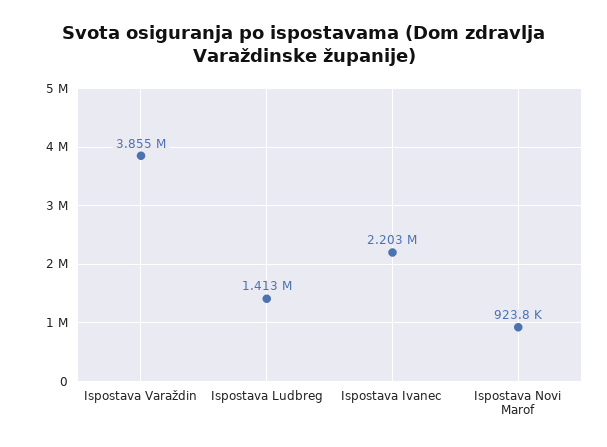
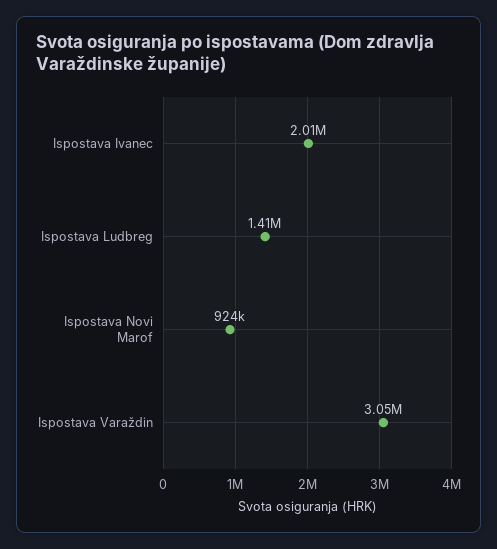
  {
-   "Ispostava Varaždin": 3855000,
+   "Ispostava Varaždin": 3050000,
    "Ispostava Ludbreg": 1413000,
-   "Ispostava Ivanec": 2203000,
+   "Ispostava Ivanec": 2010000,
    "Ispostava Novi Marof": 923800
  }

